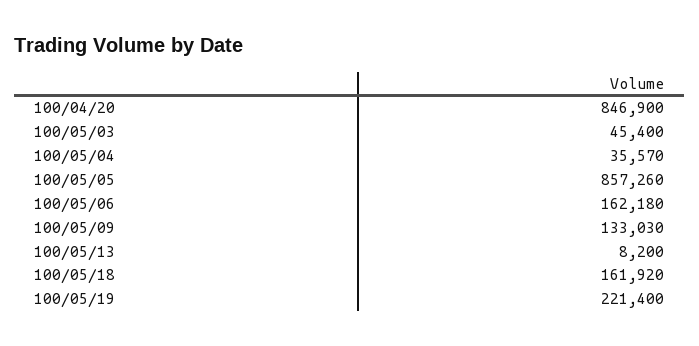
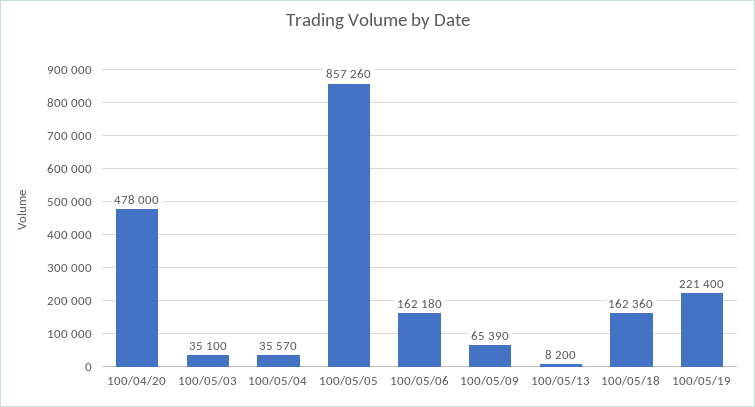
  {
-   "100/04/20": 846900,
+   "100/04/20": 478000,
-   "100/05/03": 45400,
+   "100/05/03": 35100,
    "100/05/04": 35570,
    "100/05/05": 857260,
    "100/05/06": 162180,
-   "100/05/09": 133030,
+   "100/05/09": 65390,
    "100/05/13": 8200,
-   "100/05/18": 161920,
+   "100/05/18": 162360,
    "100/05/19": 221400
  }

